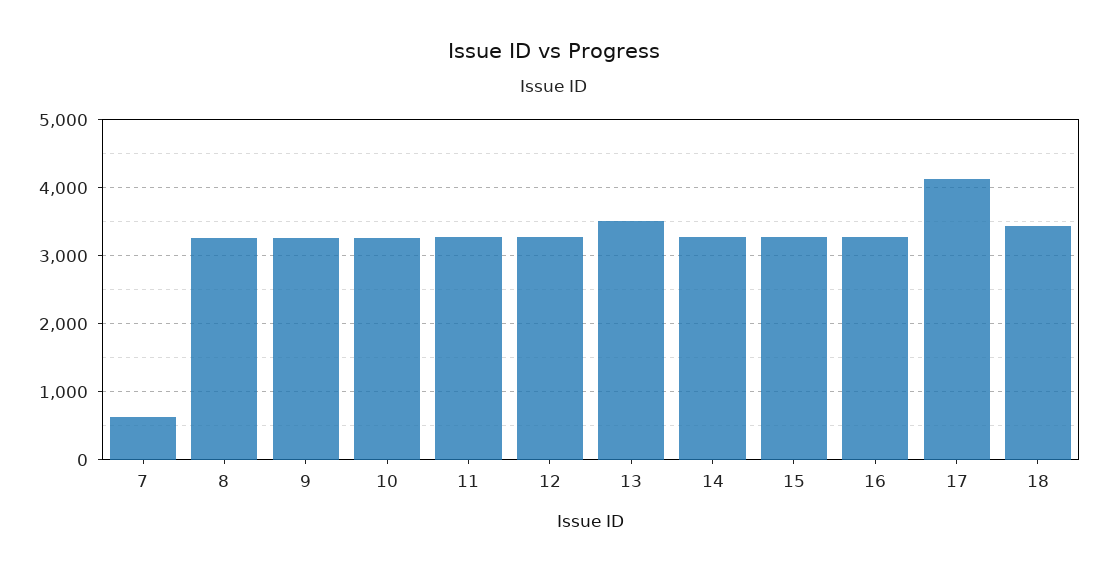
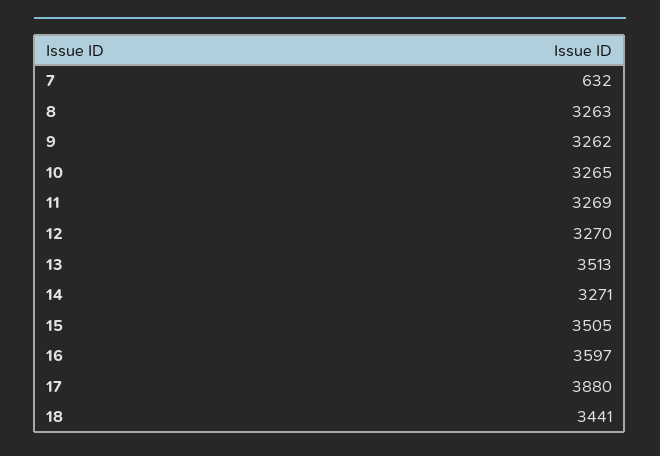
  {
    "7": 632,
    "8": 3263,
    "9": 3262,
    "10": 3265,
    "11": 3269,
    "12": 3270,
    "13": 3513,
    "14": 3271,
-   "15": 3300,
+   "15": 3505,
-   "16": 3300,
+   "16": 3597,
-   "17": 4100,
+   "17": 3880,
    "18": 3441
  }

